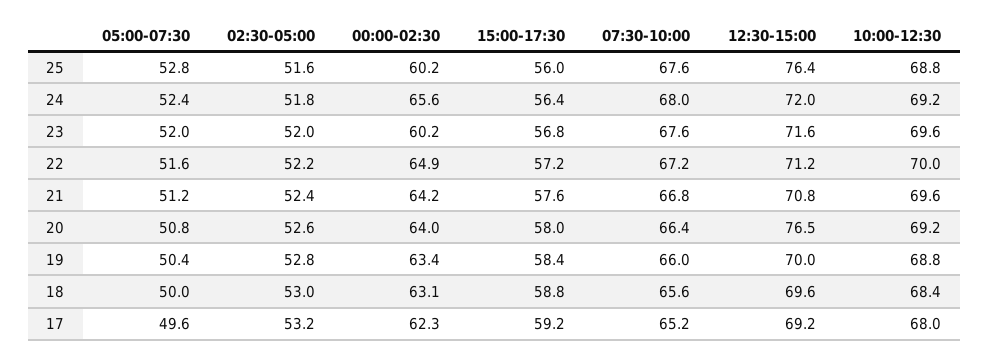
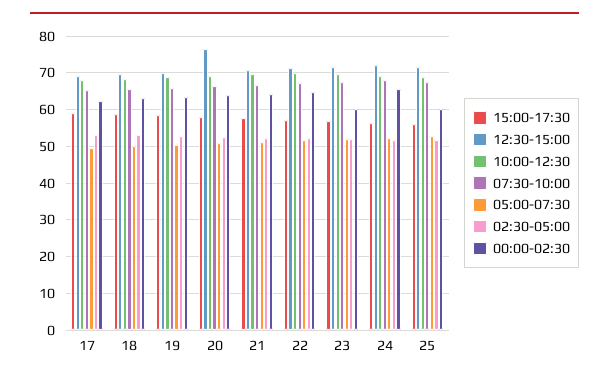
  {
    "05:00-07:30": {
      "25": 52.8,
      "24": 52.4,
      "23": 52,
      "22": 51.6,
      "21": 51.2,
      "20": 50.8,
      "19": 50.4,
      "18": 50,
      "17": 49.6
    },
    "02:30-05:00": {
      "25": 51.6,
      "24": 51.8,
      "23": 52,
      "22": 52.2,
      "21": 52.4,
      "20": 52.6,
      "19": 52.8,
      "18": 53,
      "17": 53.2
    },
    "00:00-02:30": {
      "25": 60.2,
      "24": 65.6,
      "23": 60.2,
      "22": 64.9,
      "21": 64.2,
      "20": 64,
      "19": 63.4,
      "18": 63.1,
      "17": 62.3
    },
    "15:00-17:30": {
      "25": 56,
      "24": 56.4,
      "23": 56.8,
      "22": 57.2,
      "21": 57.6,
      "20": 58,
      "19": 58.4,
      "18": 58.8,
      "17": 59.2
    },
    "07:30-10:00": {
      "25": 67.6,
      "24": 68,
      "23": 67.6,
      "22": 67.2,
      "21": 66.8,
      "20": 66.4,
      "19": 66,
      "18": 65.6,
      "17": 65.2
    },
    "12:30-15:00": {
-     "25": 76.4,
+     "25": 72,
      "24": 72,
      "23": 71.6,
      "22": 71.2,
      "21": 70.8,
      "20": 76.5,
      "19": 70,
      "18": 69.6,
      "17": 69.2
    },
    "10:00-12:30": {
      "25": 68.8,
      "24": 69.2,
      "23": 69.6,
      "22": 70,
      "21": 69.6,
      "20": 69.2,
      "19": 68.8,
      "18": 68.4,
      "17": 68
    }
  }

